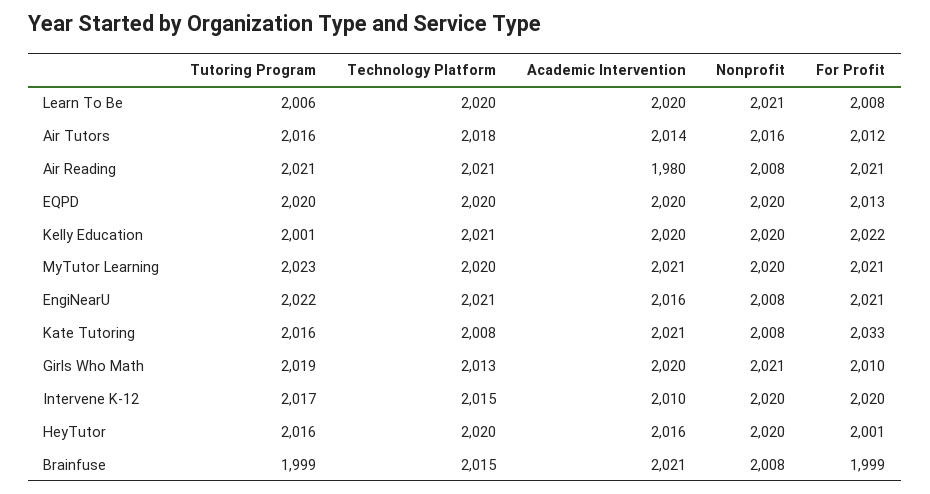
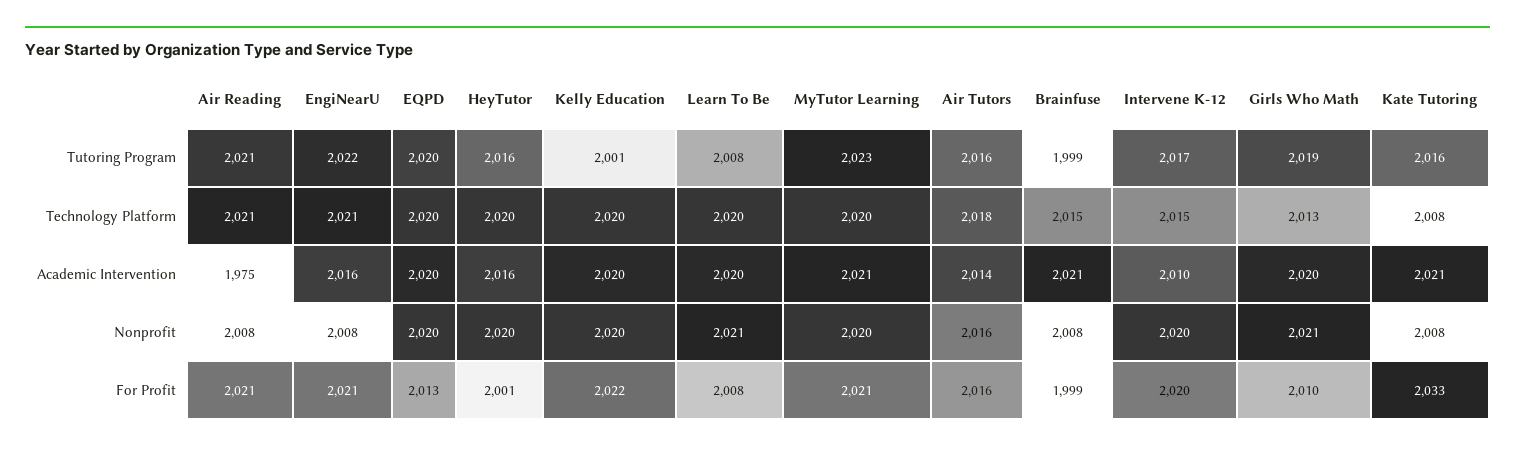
  {
    "Tutoring Program": {
-     "Learn To Be": 2006,
+     "Learn To Be": 2008,
      "Air Tutors": 2016,
      "Air Reading": 2021,
      "EQPD": 2020,
      "Kelly Education": 2001,
      "MyTutor Learning": 2023,
      "EngiNearU": 2022,
      "Kate Tutoring": 2016,
      "Girls Who Math": 2019,
      "Intervene K-12": 2017,
      "HeyTutor": 2016,
      "Brainfuse": 1999
    },
    "Technology Platform": {
      "Learn To Be": 2020,
      "Air Tutors": 2018,
      "Air Reading": 2021,
      "EQPD": 2020,
-     "Kelly Education": 2021,
+     "Kelly Education": 2020,
      "MyTutor Learning": 2020,
      "EngiNearU": 2021,
      "Kate Tutoring": 2008,
      "Girls Who Math": 2013,
      "Intervene K-12": 2015,
      "HeyTutor": 2020,
      "Brainfuse": 2015
    },
    "Academic Intervention": {
      "Learn To Be": 2020,
      "Air Tutors": 2014,
-     "Air Reading": 1980,
+     "Air Reading": 1975,
      "EQPD": 2020,
      "Kelly Education": 2020,
      "MyTutor Learning": 2021,
      "EngiNearU": 2016,
      "Kate Tutoring": 2021,
      "Girls Who Math": 2020,
      "Intervene K-12": 2010,
      "HeyTutor": 2016,
      "Brainfuse": 2021
    },
    "Nonprofit": {
      "Learn To Be": 2021,
      "Air Tutors": 2016,
      "Air Reading": 2008,
      "EQPD": 2020,
      "Kelly Education": 2020,
      "MyTutor Learning": 2020,
      "EngiNearU": 2008,
      "Kate Tutoring": 2008,
      "Girls Who Math": 2021,
      "Intervene K-12": 2020,
      "HeyTutor": 2020,
      "Brainfuse": 2008
    },
    "For Profit": {
      "Learn To Be": 2008,
-     "Air Tutors": 2012,
+     "Air Tutors": 2016,
      "Air Reading": 2021,
      "EQPD": 2013,
      "Kelly Education": 2022,
      "MyTutor Learning": 2021,
      "EngiNearU": 2021,
      "Kate Tutoring": 2033,
      "Girls Who Math": 2010,
      "Intervene K-12": 2020,
      "HeyTutor": 2001,
      "Brainfuse": 1999
    }
  }

